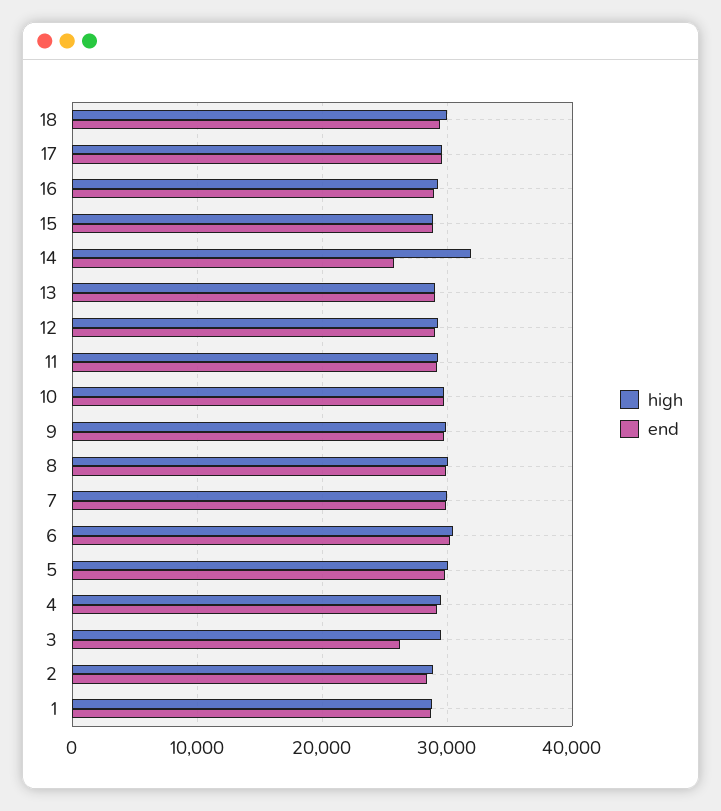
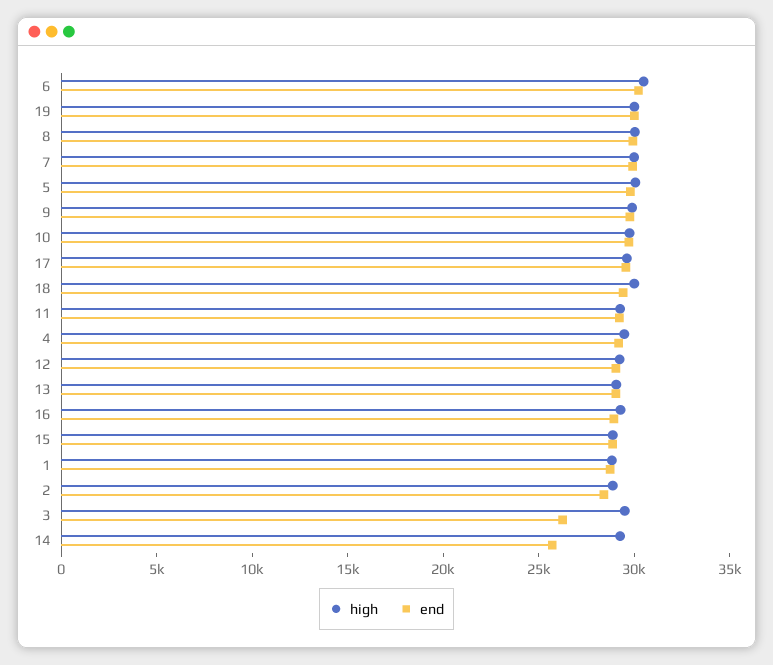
  {
    "high": {
      "18": 30000,
      "17": 30000,
      "16": 29000,
      "15": 29000,
-     "14": 32000,
+     "14": 29000,
      "13": 29000,
      "12": 29000,
      "11": 29000,
      "10": 30000,
      "9": 30000,
      "8": 30000,
      "7": 30000,
      "6": 30000,
      "5": 30000,
      "4": 29000,
      "3": 29000,
      "2": 29000,
-     "1": 29000
+     "1": 29000,
+     "19": 30000
    },
    "end": {
      "18": 29000,
      "17": 30000,
      "16": 29000,
      "15": 29000,
      "14": 26000,
      "13": 29000,
      "12": 29000,
      "11": 29000,
      "10": 30000,
      "9": 30000,
      "8": 30000,
      "7": 30000,
      "6": 30000,
      "5": 30000,
      "4": 29000,
      "3": 26000,
      "2": 28000,
-     "1": 29000
+     "1": 29000,
+     "19": 30000
    }
  }

